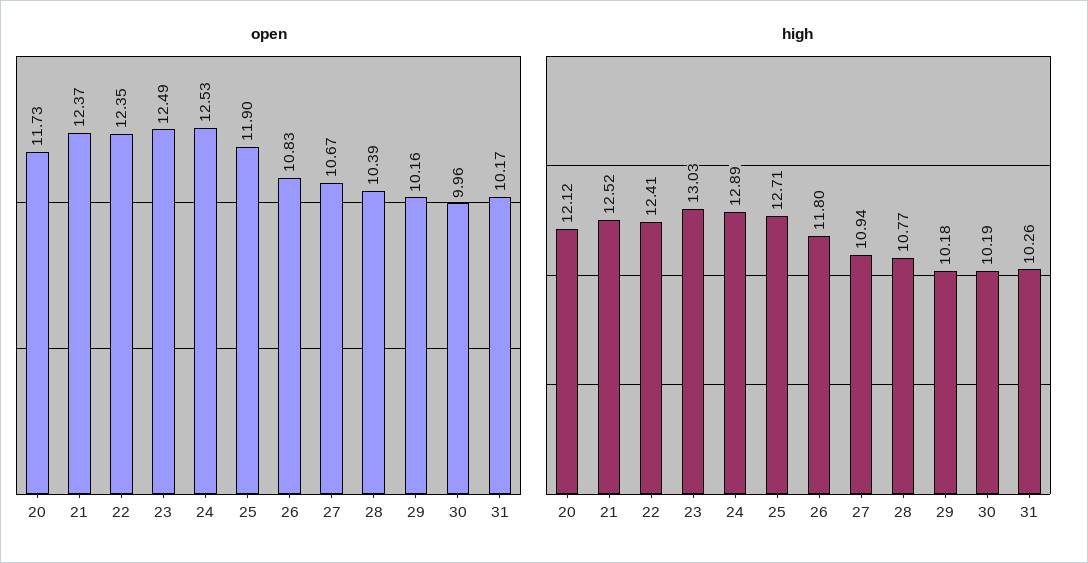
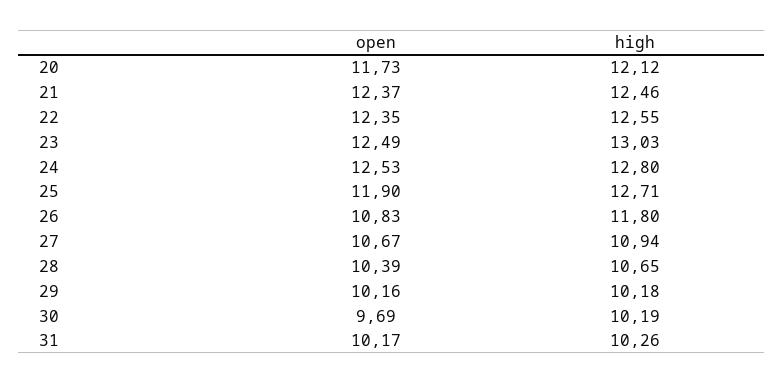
  {
    "open": {
      "20": 11.73,
      "21": 12.37,
      "22": 12.35,
      "23": 12.49,
      "24": 12.53,
      "25": 11.9,
      "26": 10.83,
      "27": 10.67,
      "28": 10.39,
      "29": 10.16,
-     "30": 9.96,
+     "30": 9.69,
      "31": 10.17
    },
    "high": {
      "20": 12.12,
-     "21": 12.52,
+     "21": 12.46,
-     "22": 12.41,
+     "22": 12.55,
      "23": 13.03,
-     "24": 12.89,
+     "24": 12.8,
      "25": 12.71,
      "26": 11.8,
      "27": 10.94,
-     "28": 10.77,
+     "28": 10.65,
      "29": 10.18,
      "30": 10.19,
      "31": 10.26
    }
  }

